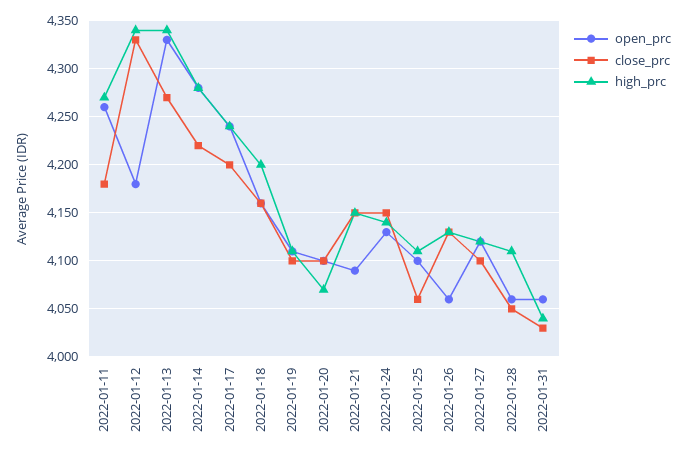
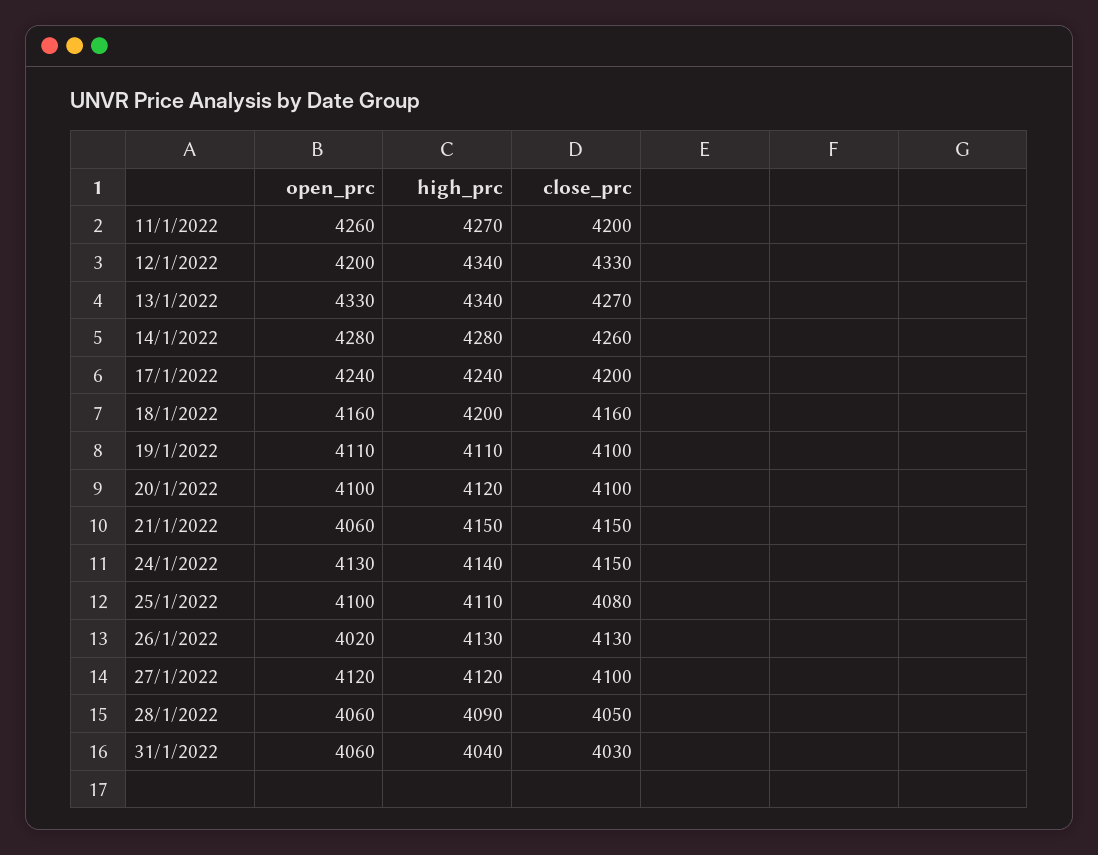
  {
    "open_prc": {
      "2022-01-11": 4260,
-     "2022-01-12": 4180,
+     "2022-01-12": 4200,
      "2022-01-13": 4330,
      "2022-01-14": 4280,
      "2022-01-17": 4240,
      "2022-01-18": 4160,
      "2022-01-19": 4110,
      "2022-01-20": 4100,
-     "2022-01-21": 4090,
+     "2022-01-21": 4060,
      "2022-01-24": 4130,
      "2022-01-25": 4100,
-     "2022-01-26": 4060,
+     "2022-01-26": 4020,
      "2022-01-27": 4120,
      "2022-01-28": 4060,
      "2022-01-31": 4060
    },
    "close_prc": {
-     "2022-01-11": 4180,
+     "2022-01-11": 4200,
      "2022-01-12": 4330,
      "2022-01-13": 4270,
-     "2022-01-14": 4220,
+     "2022-01-14": 4260,
      "2022-01-17": 4200,
      "2022-01-18": 4160,
      "2022-01-19": 4100,
      "2022-01-20": 4100,
      "2022-01-21": 4150,
      "2022-01-24": 4150,
-     "2022-01-25": 4060,
+     "2022-01-25": 4080,
      "2022-01-26": 4130,
      "2022-01-27": 4100,
      "2022-01-28": 4050,
      "2022-01-31": 4030
    },
    "high_prc": {
      "2022-01-11": 4270,
      "2022-01-12": 4340,
      "2022-01-13": 4340,
      "2022-01-14": 4280,
      "2022-01-17": 4240,
      "2022-01-18": 4200,
      "2022-01-19": 4110,
-     "2022-01-20": 4070,
+     "2022-01-20": 4120,
      "2022-01-21": 4150,
      "2022-01-24": 4140,
      "2022-01-25": 4110,
      "2022-01-26": 4130,
      "2022-01-27": 4120,
-     "2022-01-28": 4110,
+     "2022-01-28": 4090,
      "2022-01-31": 4040
    }
  }

